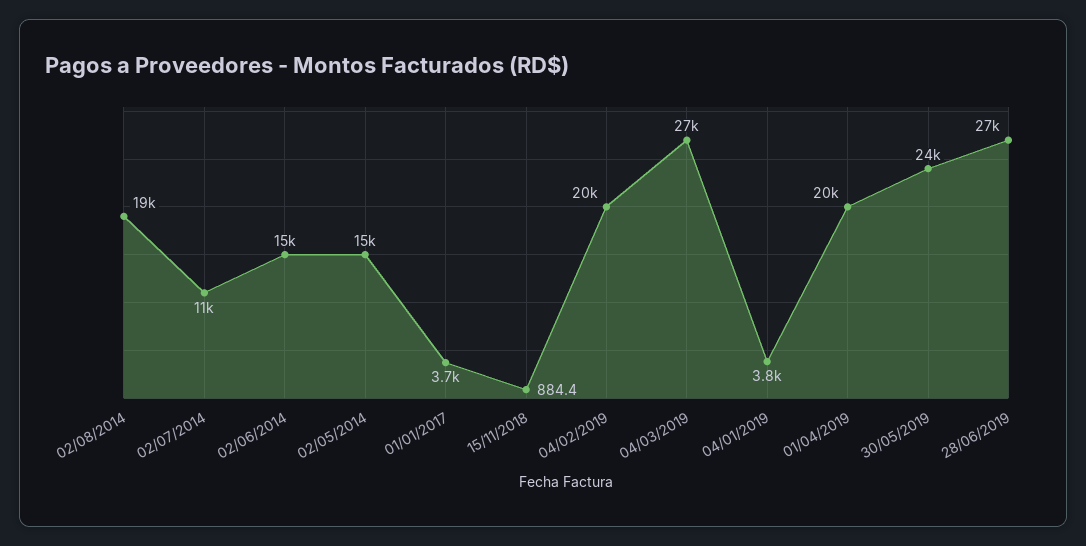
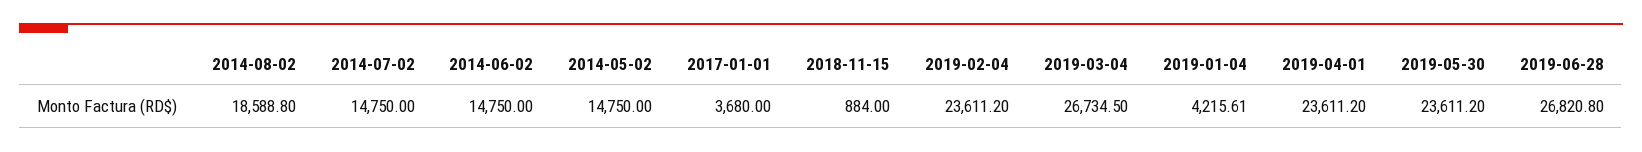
  {
    "02/08/2014": 18588.8,
-   "02/07/2014": 11000,
+   "02/07/2014": 14750,
    "02/06/2014": 14750,
    "02/05/2014": 14750,
    "01/01/2017": 3680,
-   "15/11/2018": 884.4,
+   "15/11/2018": 884,
-   "04/02/2019": 20000,
+   "04/02/2019": 23611.2,
    "04/03/2019": 26734.5,
-   "04/01/2019": 3800,
+   "04/01/2019": 4215.61,
-   "01/04/2019": 20000,
+   "01/04/2019": 23611.2,
    "30/05/2019": 23611.2,
    "28/06/2019": 26820.8
  }

